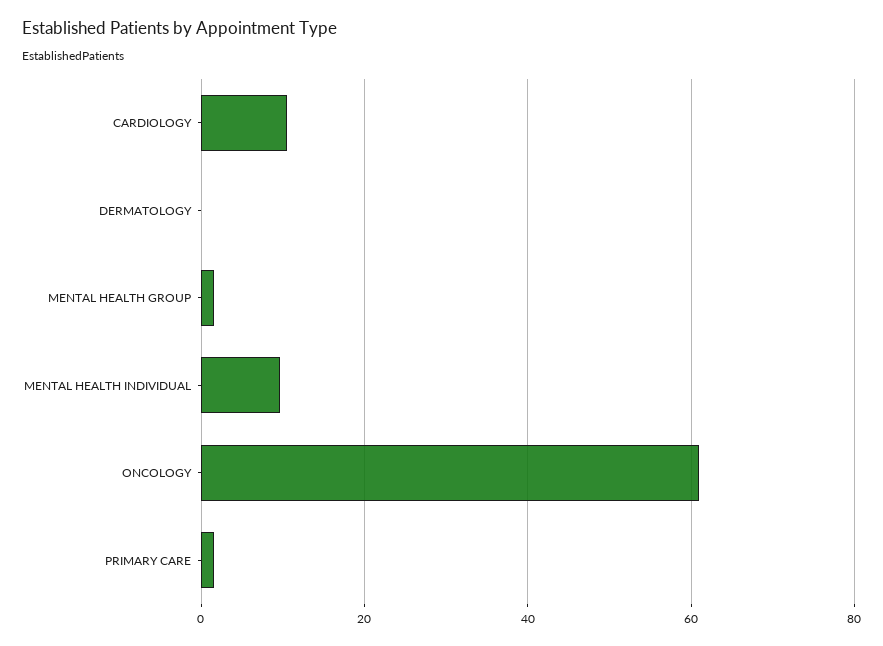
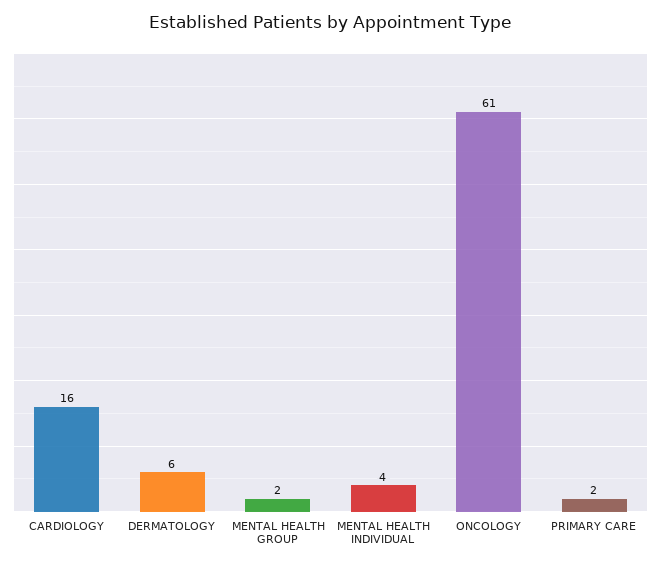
  {
-   "CARDIOLOGY": 10,
+   "CARDIOLOGY": 16,
-   "DERMATOLOGY": 0,
+   "DERMATOLOGY": 6,
    "MENTAL HEALTH GROUP": 2,
-   "MENTAL HEALTH INDIVIDUAL": 10,
+   "MENTAL HEALTH INDIVIDUAL": 4,
    "ONCOLOGY": 61,
    "PRIMARY CARE": 2
  }

